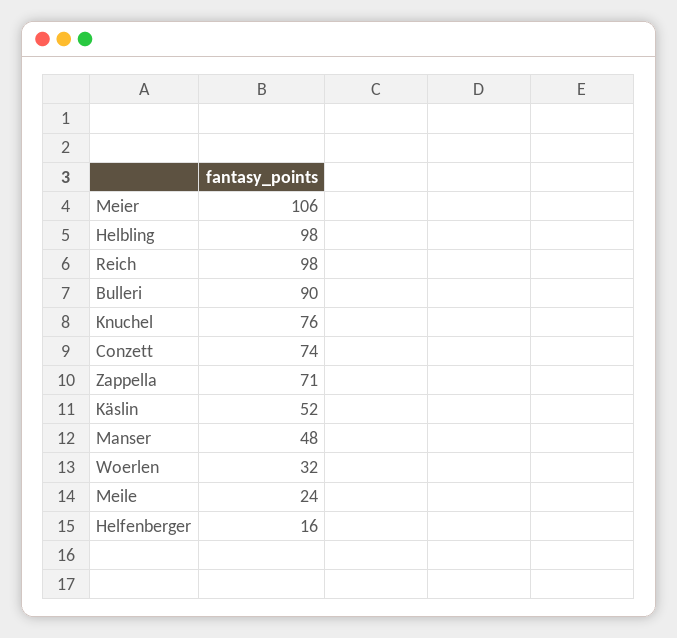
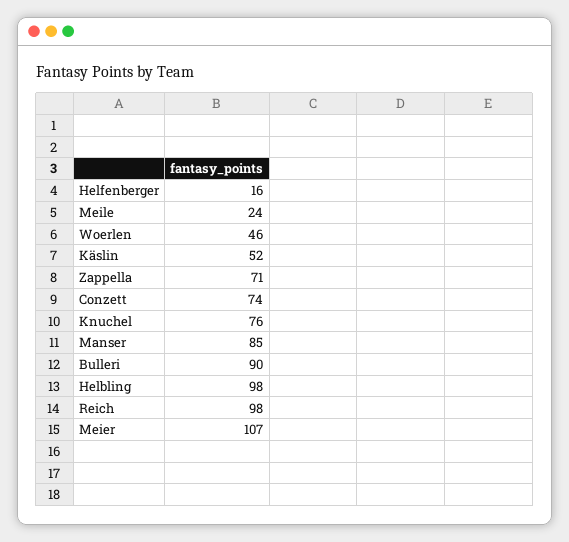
  {
-   "Meier": 106,
+   "Meier": 107,
    "Helbling": 98,
    "Reich": 98,
    "Bulleri": 90,
    "Knuchel": 76,
    "Conzett": 74,
    "Zappella": 71,
    "Käslin": 52,
-   "Manser": 48,
+   "Manser": 85,
-   "Woerlen": 32,
+   "Woerlen": 46,
    "Meile": 24,
    "Helfenberger": 16
  }

